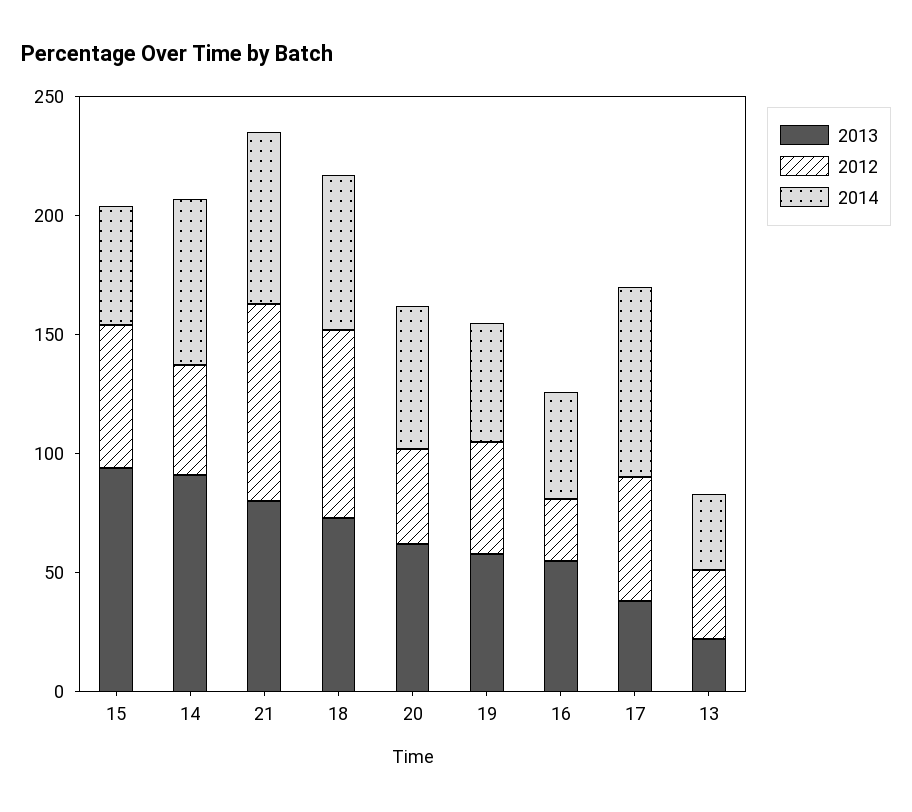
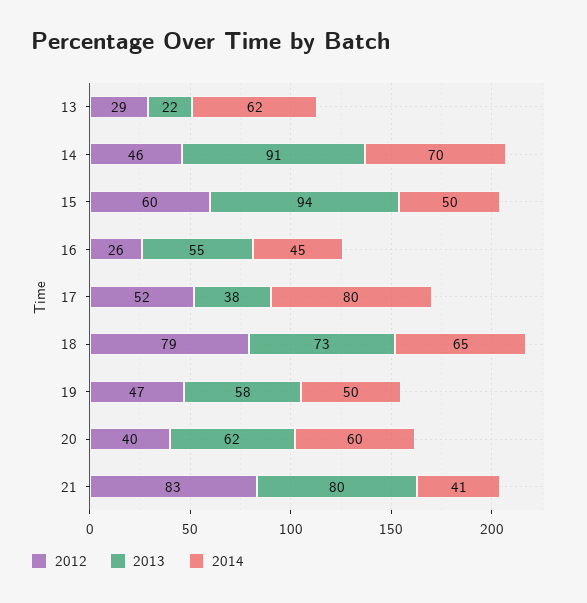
  {
    "2013": {
      "15": 94,
      "14": 91,
      "21": 80,
      "18": 73,
      "20": 62,
      "19": 58,
      "16": 55,
      "17": 38,
      "13": 22
    },
    "2012": {
      "15": 60,
      "14": 46,
      "21": 83,
      "18": 79,
      "20": 40,
      "19": 47,
      "16": 26,
      "17": 52,
      "13": 29
    },
    "2014": {
      "15": 50,
      "14": 70,
-     "21": 70,
+     "21": 41,
      "18": 65,
      "20": 60,
      "19": 50,
      "16": 45,
      "17": 80,
-     "13": 30
+     "13": 62
    }
  }

